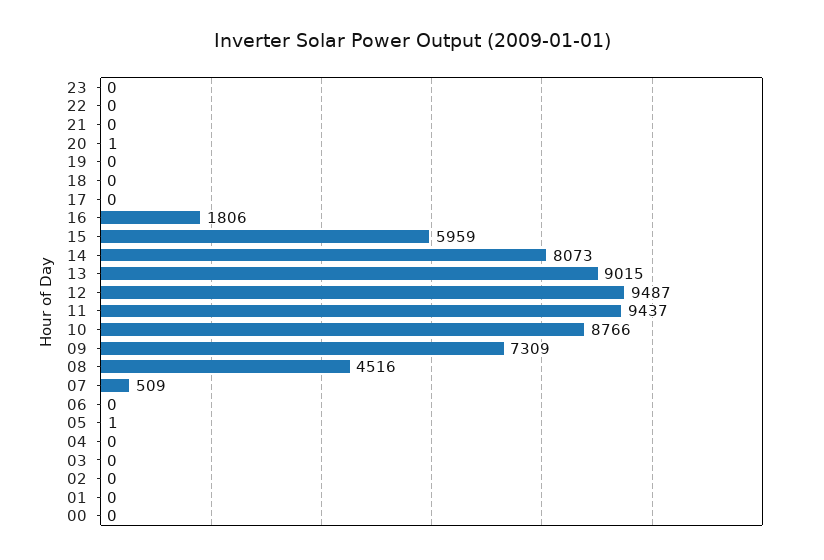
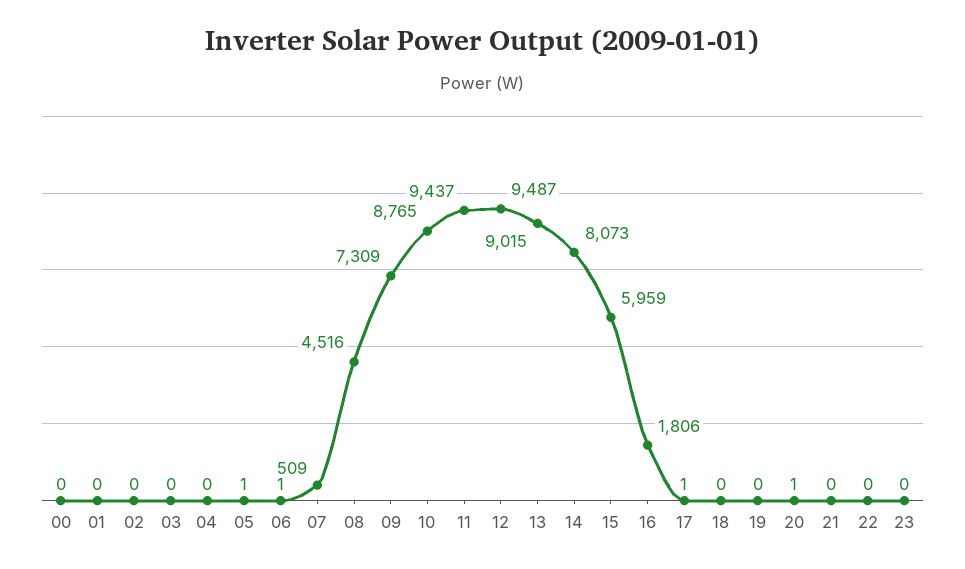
  {
    "23": 0,
    "22": 0,
    "21": 0,
    "20": 1,
    "19": 0,
    "18": 0,
-   "17": 0,
+   "17": 1,
    "16": 1806,
    "15": 5959,
    "14": 8073,
    "13": 9015,
    "12": 9487,
    "11": 9437,
-   "10": 8766,
+   "10": 8765,
    "09": 7309,
    "08": 4516,
    "07": 509,
-   "06": 0,
+   "06": 1,
    "05": 1,
    "04": 0,
    "03": 0,
    "02": 0,
    "01": 0,
    "00": 0
  }

